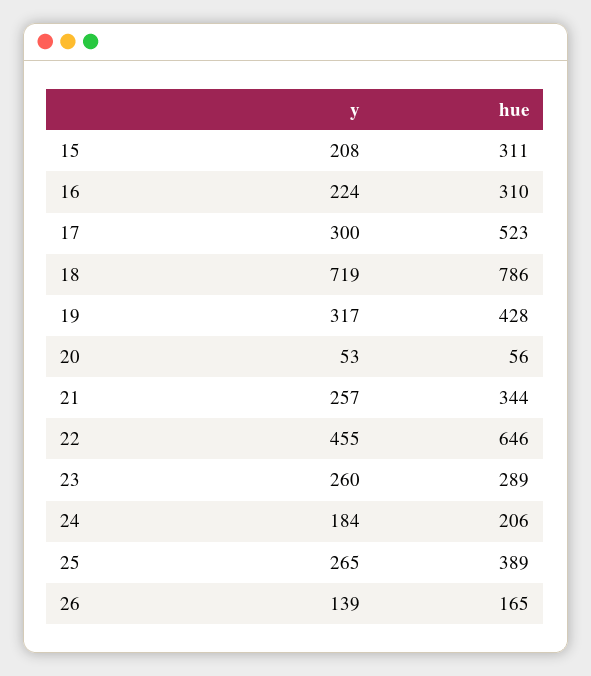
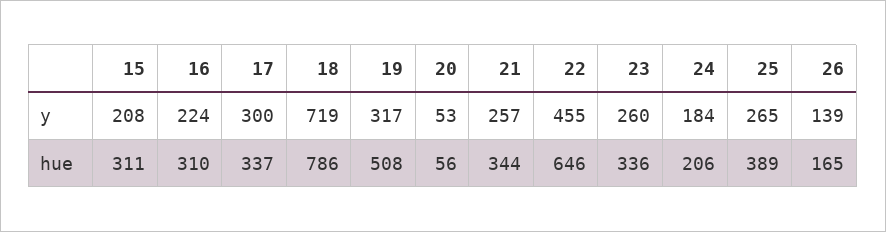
  {
    "y": {
      "15": 208,
      "16": 224,
      "17": 300,
      "18": 719,
      "19": 317,
      "20": 53,
      "21": 257,
      "22": 455,
      "23": 260,
      "24": 184,
      "25": 265,
      "26": 139
    },
    "hue": {
      "15": 311,
      "16": 310,
-     "17": 523,
+     "17": 337,
      "18": 786,
-     "19": 428,
+     "19": 508,
      "20": 56,
      "21": 344,
      "22": 646,
-     "23": 289,
+     "23": 336,
      "24": 206,
      "25": 389,
      "26": 165
    }
  }

